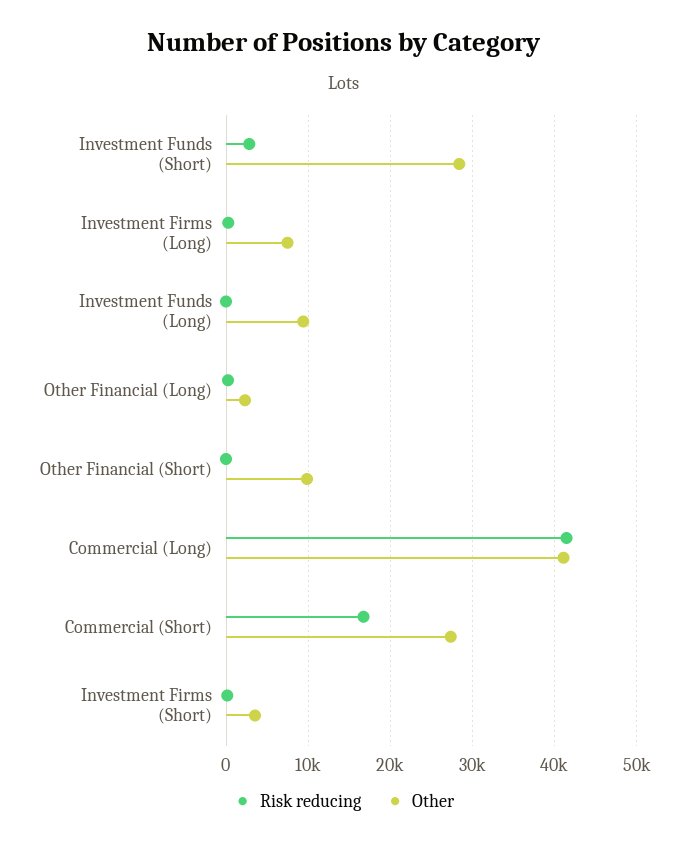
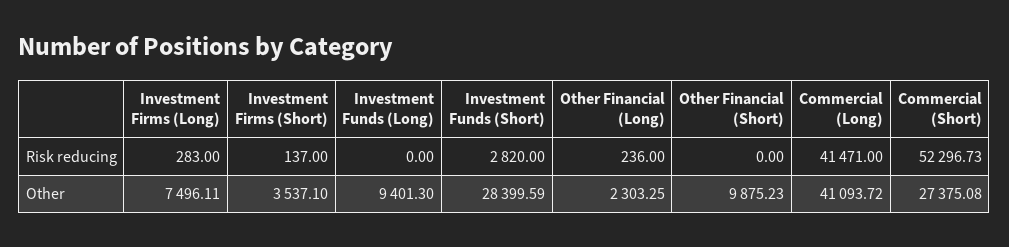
  {
    "Risk reducing": {
      "Investment Funds (Short)": 2820,
      "Investment Firms (Long)": 283,
      "Investment Funds (Long)": 0,
      "Other Financial (Long)": 236,
      "Other Financial (Short)": 0,
      "Commercial (Long)": 41471,
-     "Commercial (Short)": 17000,
+     "Commercial (Short)": 52296.73,
      "Investment Firms (Short)": 137
    },
    "Other": {
      "Investment Funds (Short)": 28399.59,
      "Investment Firms (Long)": 7496.11,
      "Investment Funds (Long)": 9401.3,
      "Other Financial (Long)": 2303.25,
      "Other Financial (Short)": 9875.23,
      "Commercial (Long)": 41093.72,
      "Commercial (Short)": 27375.08,
      "Investment Firms (Short)": 3537.1
    }
  }

